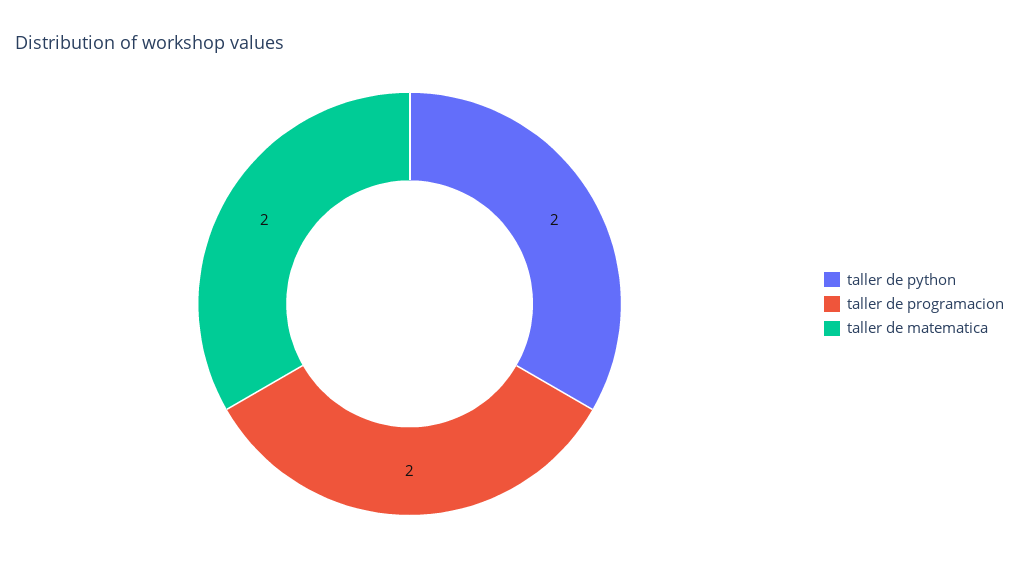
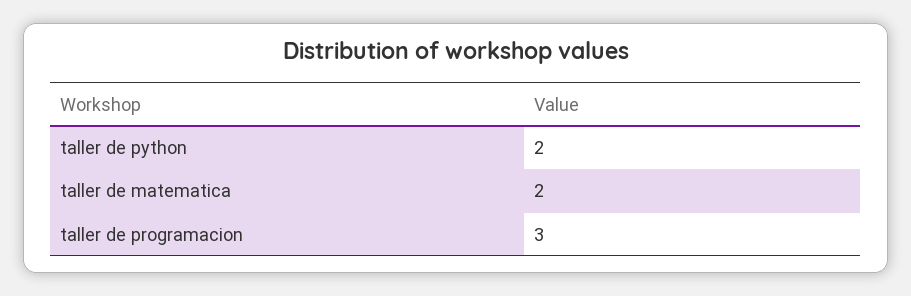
  {
    "taller de python": 2,
-   "taller de programacion": 2,
+   "taller de programacion": 3,
    "taller de matematica": 2
  }

